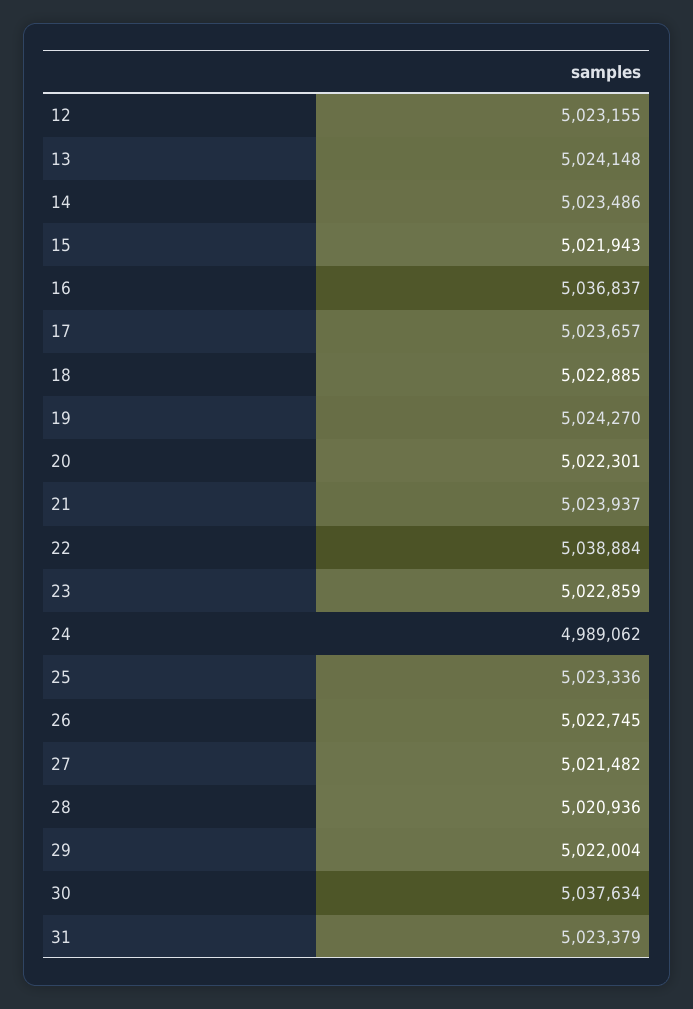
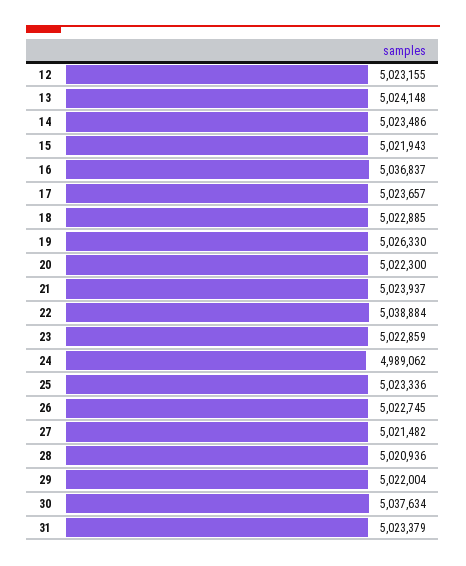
  {
    "12": 5023155,
    "13": 5024148,
    "14": 5023486,
    "15": 5021943,
    "16": 5036837,
    "17": 5023657,
    "18": 5022885,
-   "19": 5024270,
+   "19": 5026330,
-   "20": 5022301,
+   "20": 5022300,
    "21": 5023937,
    "22": 5038884,
    "23": 5022859,
    "24": 4989062,
    "25": 5023336,
    "26": 5022745,
    "27": 5021482,
    "28": 5020936,
    "29": 5022004,
    "30": 5037634,
    "31": 5023379
  }

